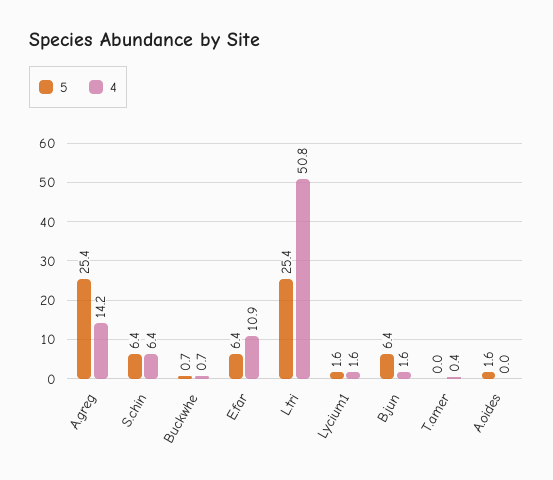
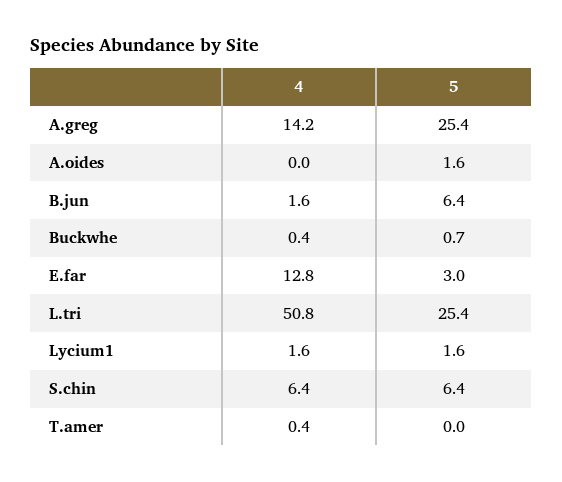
  {
    "5": {
      "A.greg": 25.4,
      "S.chin": 6.4,
      "Buckwhe": 0.7,
-     "E.far": 6.4,
+     "E.far": 3,
      "L.tri": 25.4,
      "Lycium1": 1.6,
      "B.jun": 6.4,
      "T.amer": 0,
      "A.oides": 1.6
    },
    "4": {
      "A.greg": 14.2,
      "S.chin": 6.4,
-     "Buckwhe": 0.7,
+     "Buckwhe": 0.4,
-     "E.far": 10.9,
+     "E.far": 12.8,
      "L.tri": 50.8,
      "Lycium1": 1.6,
      "B.jun": 1.6,
      "T.amer": 0.4,
      "A.oides": 0
    }
  }

